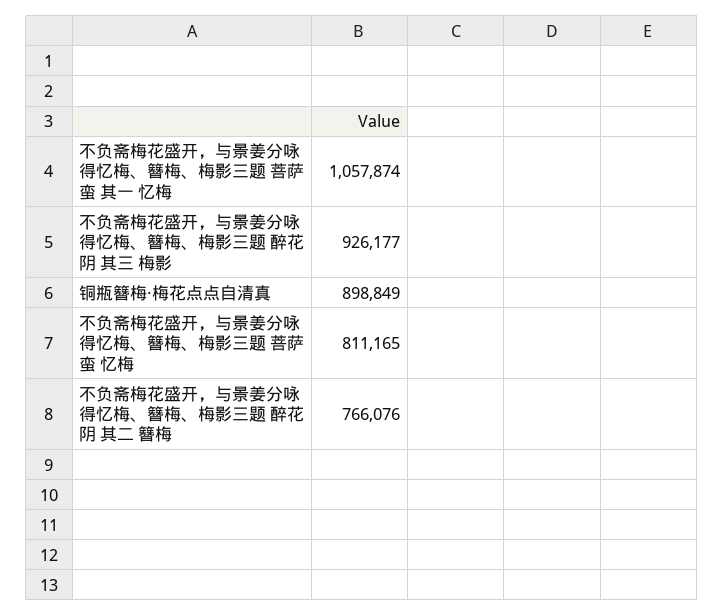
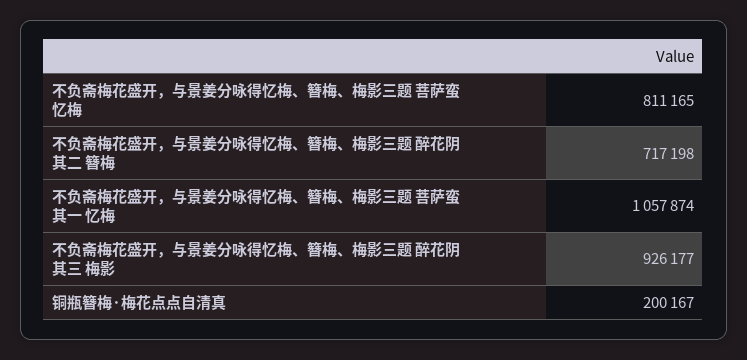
  {
    "不负斋梅花盛开，与景姜分咏得忆梅、簪梅、梅影三题 菩萨蛮 其一 忆梅": 1057874,
    "不负斋梅花盛开，与景姜分咏得忆梅、簪梅、梅影三题 醉花阴 其三 梅影": 926177,
-   "铜瓶簪梅·梅花点点自清真": 898849,
+   "铜瓶簪梅·梅花点点自清真": 200167,
    "不负斋梅花盛开，与景姜分咏得忆梅、簪梅、梅影三题 菩萨蛮 忆梅": 811165,
-   "不负斋梅花盛开，与景姜分咏得忆梅、簪梅、梅影三题 醉花阴 其二 簪梅": 766076
+   "不负斋梅花盛开，与景姜分咏得忆梅、簪梅、梅影三题 醉花阴 其二 簪梅": 717198
  }

